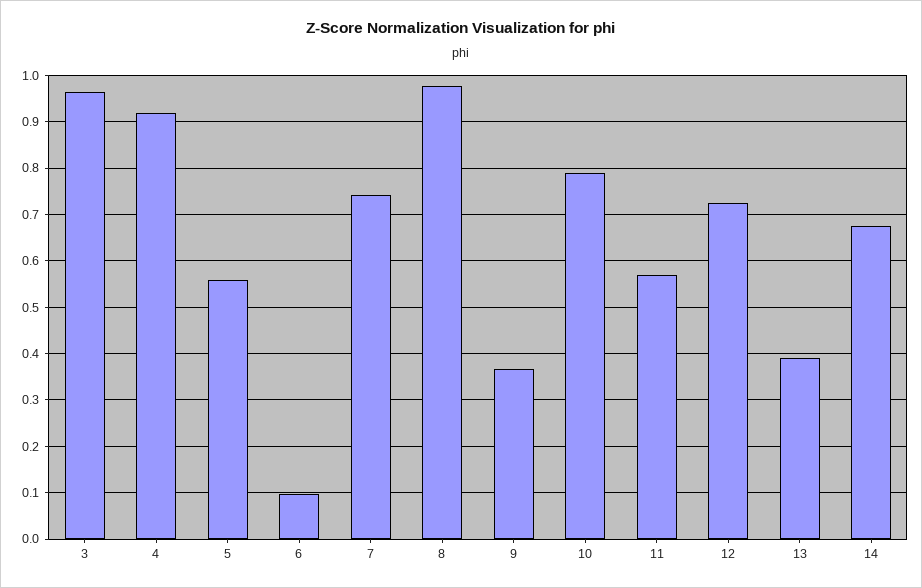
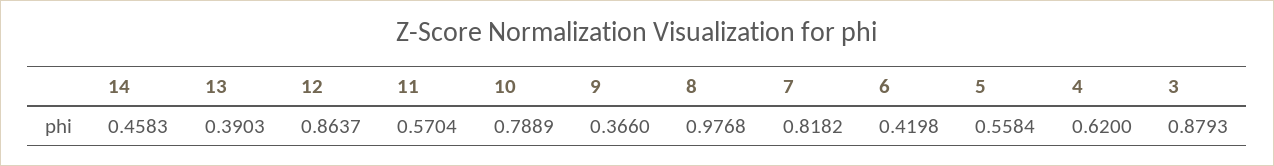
  {
-   "3": 0.96,
+   "3": 0.8793,
-   "4": 0.92,
+   "4": 0.62,
    "5": 0.5584,
-   "6": 0.1,
+   "6": 0.4198,
-   "7": 0.74,
+   "7": 0.8182,
    "8": 0.9768,
    "9": 0.366,
    "10": 0.7889,
    "11": 0.5704,
-   "12": 0.72,
+   "12": 0.8637,
    "13": 0.3903,
-   "14": 0.68
+   "14": 0.4583
  }

